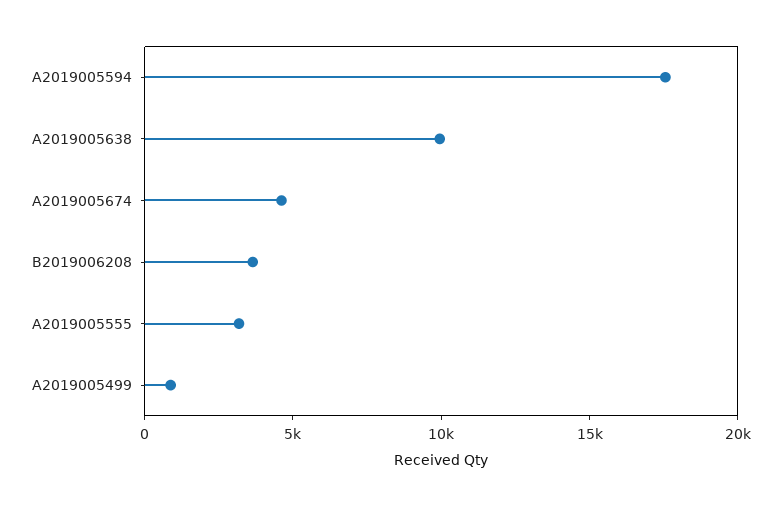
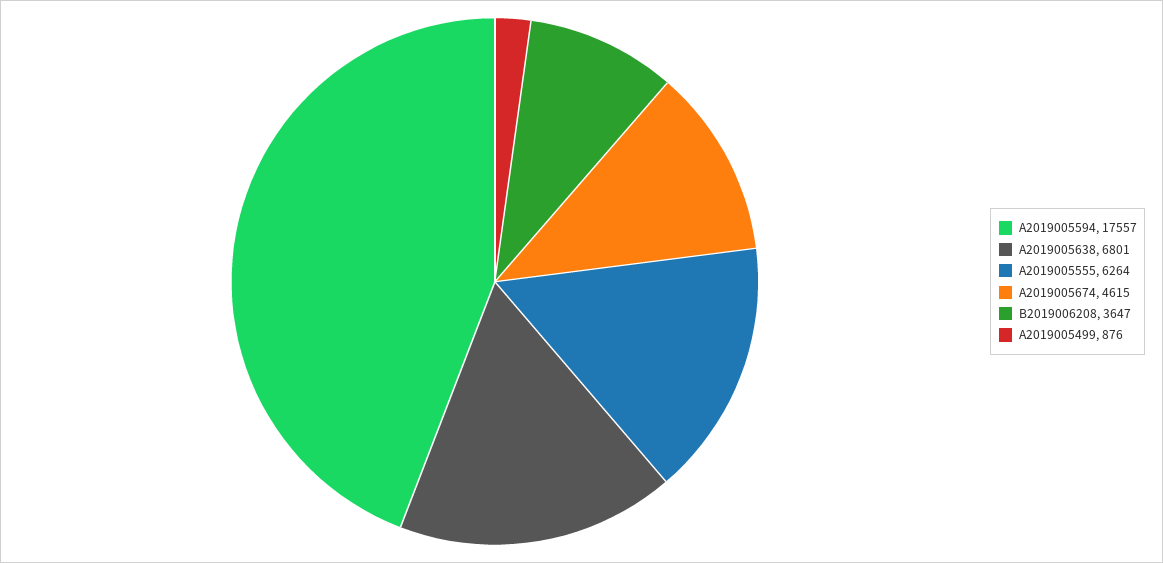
  {
    "A2019005594": 17557,
-   "A2019005638": 10000,
+   "A2019005638": 6801,
    "A2019005674": 4615,
    "B2019006208": 3647,
-   "A2019005555": 3000,
+   "A2019005555": 6264,
    "A2019005499": 876
  }

